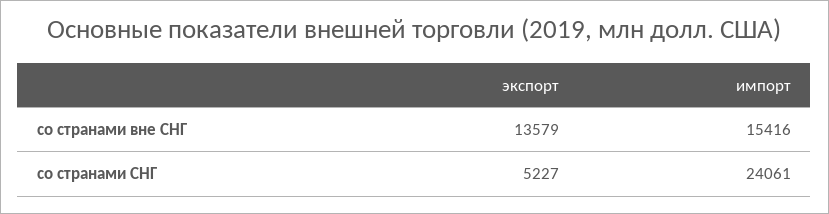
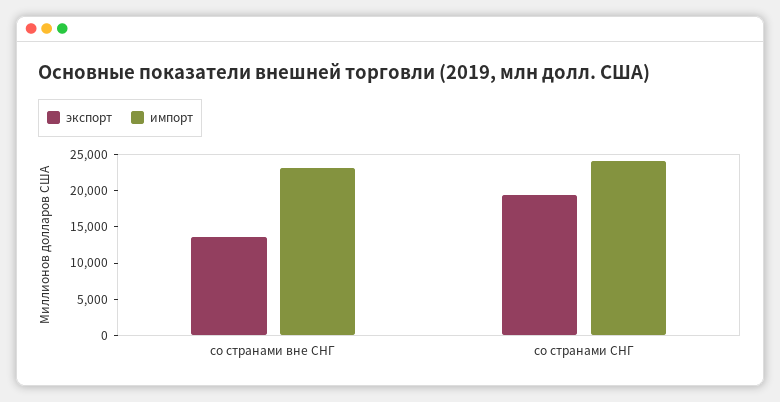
  {
    "экспорт": {
      "со странами вне СНГ": 13579,
-     "со странами СНГ": 5227
+     "со странами СНГ": 20000
    },
    "импорт": {
-     "со странами вне СНГ": 15416,
+     "со странами вне СНГ": 22500,
      "со странами СНГ": 24061
    }
  }

